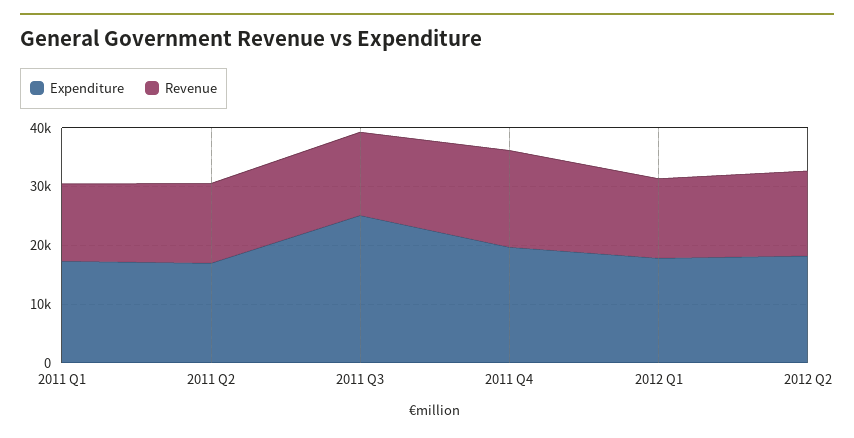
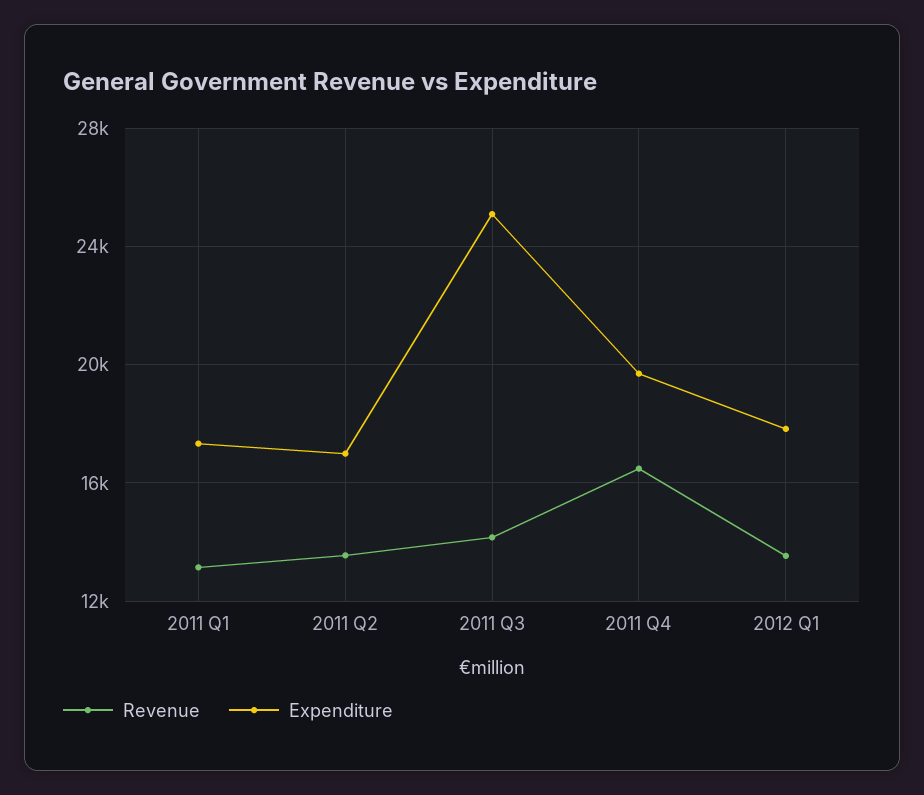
  {
    "Expenditure": {
      "2011 Q1": 17500,
      "2011 Q2": 17000,
      "2011 Q3": 25000,
      "2011 Q4": 19500,
-     "2012 Q1": 18000,
+     "2012 Q1": 18000
-     "2012 Q2": 18000
    },
    "Revenue": {
      "2011 Q1": 13000,
      "2011 Q2": 13500,
      "2011 Q3": 14000,
      "2011 Q4": 16500,
-     "2012 Q1": 13500,
+     "2012 Q1": 13500
-     "2012 Q2": 14000
    }
  }

